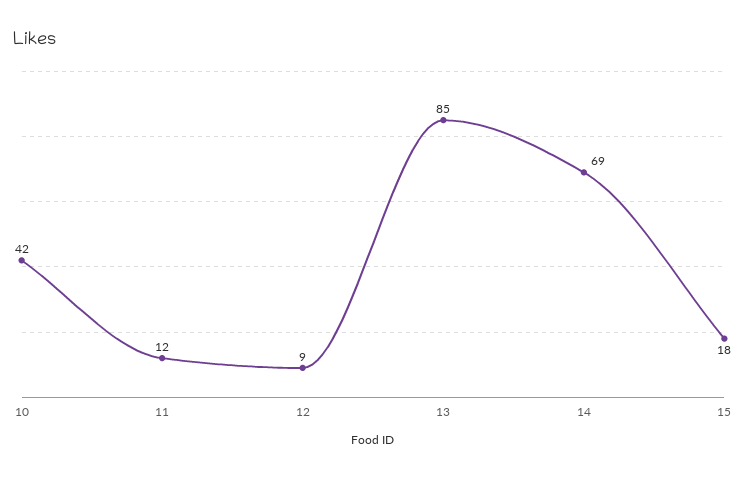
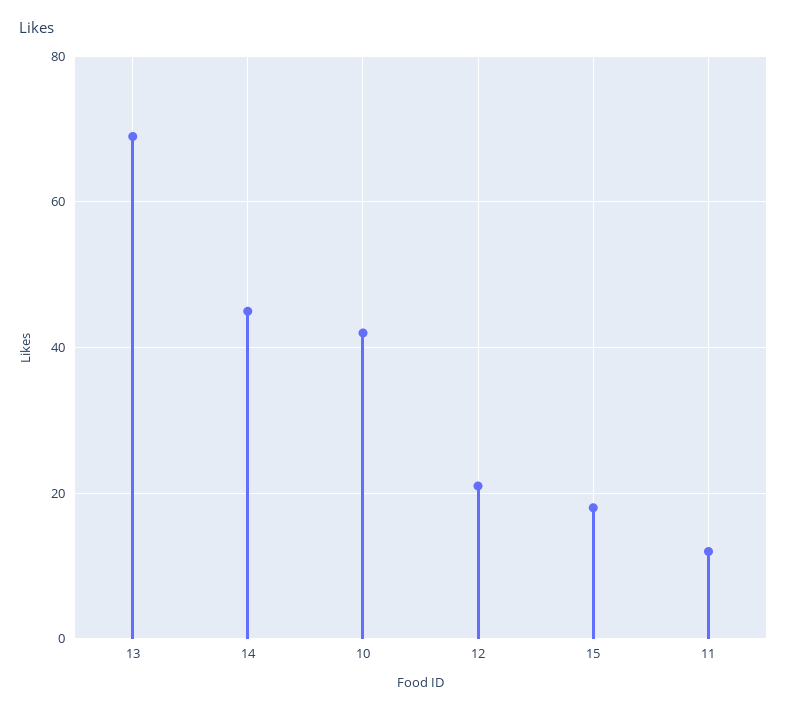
  {
    "10": 42,
    "11": 12,
-   "12": 9,
+   "12": 20,
-   "13": 85,
+   "13": 70,
-   "14": 69,
+   "14": 45,
    "15": 18
  }

